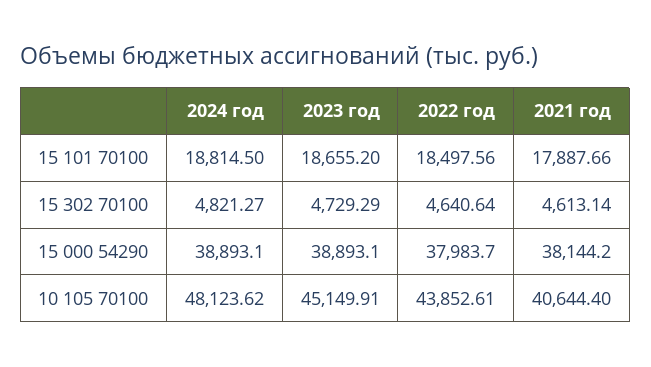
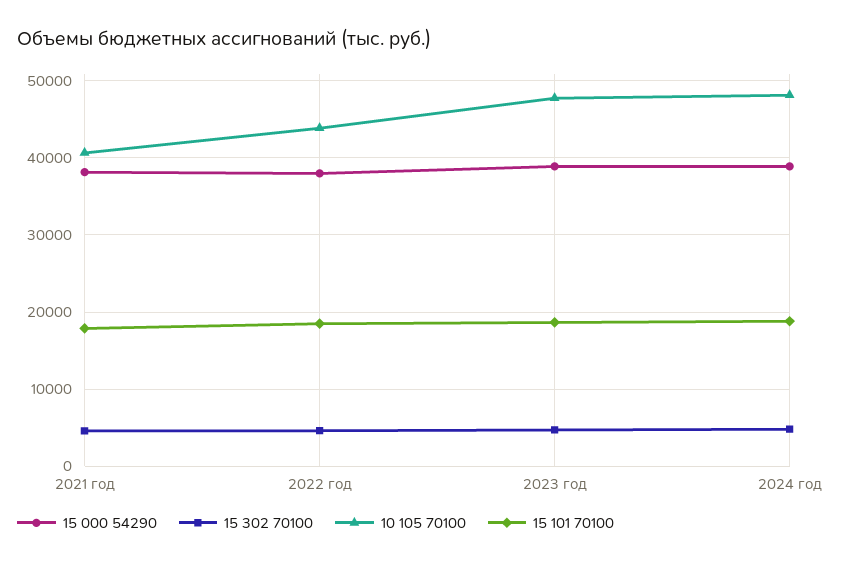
  {
    "15 101 70100": {
      "2024 год": 18814.5,
      "2023 год": 18655.2,
      "2022 год": 18497.56,
      "2021 год": 17887.66
    },
    "15 302 70100": {
      "2024 год": 4821.27,
      "2023 год": 4729.29,
      "2022 год": 4640.64,
      "2021 год": 4613.14
    },
    "15 000 54290": {
      "2024 год": 38893.1,
      "2023 год": 38893.1,
      "2022 год": 37983.7,
      "2021 год": 38144.2
    },
    "10 105 70100": {
      "2024 год": 48123.62,
-     "2023 год": 45149.91,
+     "2023 год": 48000,
      "2022 год": 43852.61,
      "2021 год": 40644.4
    }
  }

